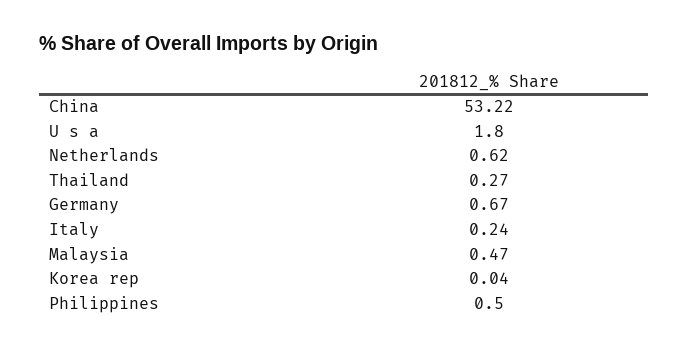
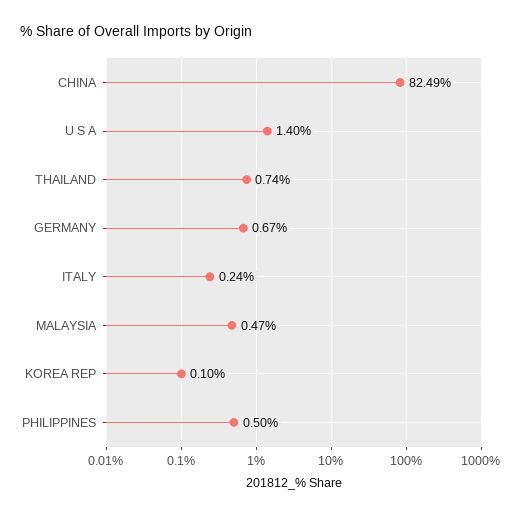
  {
-   "China": 53.22,
+   "China": 82.49,
-   "U s a": 1.8,
+   "U s a": 1.4,
-   "Netherlands": 0.62,
-   "Thailand": 0.27,
+   "Thailand": 0.74,
    "Germany": 0.67,
    "Italy": 0.24,
    "Malaysia": 0.47,
-   "Korea rep": 0.04,
+   "Korea rep": 0.1,
    "Philippines": 0.5
  }

